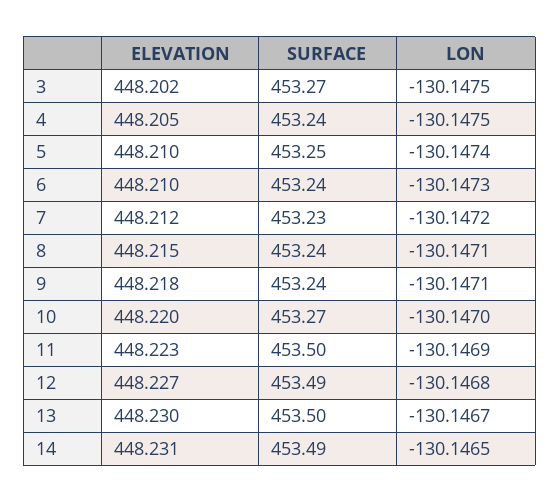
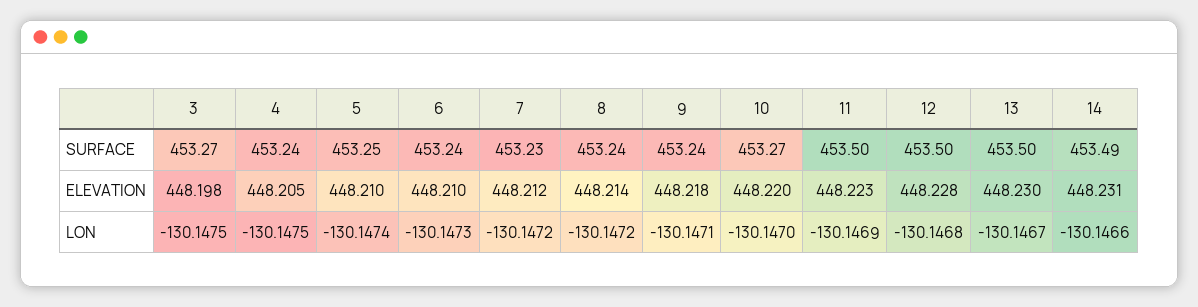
  {
    "ELEVATION": {
-     "3": 448.202,
+     "3": 448.198,
      "4": 448.205,
      "5": 448.21,
      "6": 448.21,
      "7": 448.212,
-     "8": 448.215,
+     "8": 448.214,
      "9": 448.218,
      "10": 448.22,
      "11": 448.223,
-     "12": 448.227,
+     "12": 448.228,
      "13": 448.23,
      "14": 448.231
    },
    "SURFACE": {
      "3": 453.27,
      "4": 453.24,
      "5": 453.25,
      "6": 453.24,
      "7": 453.23,
      "8": 453.24,
      "9": 453.24,
      "10": 453.27,
      "11": 453.5,
-     "12": 453.49,
+     "12": 453.5,
      "13": 453.5,
      "14": 453.49
    },
    "LON": {
      "3": -130.1475,
      "4": -130.1475,
      "5": -130.1474,
      "6": -130.1473,
      "7": -130.1472,
-     "8": -130.1471,
+     "8": -130.1472,
      "9": -130.1471,
      "10": -130.147,
      "11": -130.1469,
      "12": -130.1468,
      "13": -130.1467,
-     "14": -130.1465
+     "14": -130.1466
    }
  }

